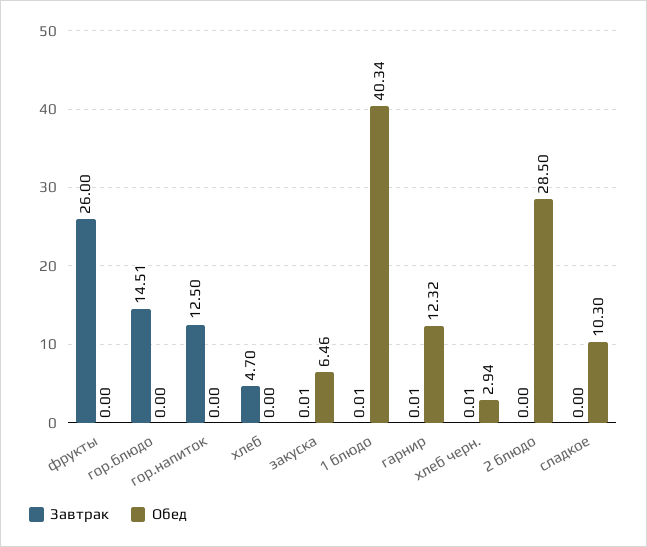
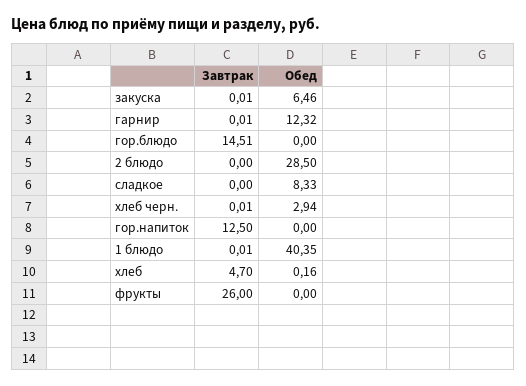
  {
    "Завтрак": {
      "фрукты": 26,
      "гор.блюдо": 14.51,
      "гор.напиток": 12.5,
      "хлеб": 4.7,
      "закуска": 0.01,
      "1 блюдо": 0.01,
      "гарнир": 0.01,
      "хлеб черн.": 0.01,
      "2 блюдо": 0,
      "сладкое": 0
    },
    "Обед": {
      "фрукты": 0,
      "гор.блюдо": 0,
      "гор.напиток": 0,
-     "хлеб": 0,
+     "хлеб": 0.16,
      "закуска": 6.46,
-     "1 блюдо": 40.34,
+     "1 блюдо": 40.35,
      "гарнир": 12.32,
      "хлеб черн.": 2.94,
      "2 блюдо": 28.5,
-     "сладкое": 10.3
+     "сладкое": 8.33
    }
  }

